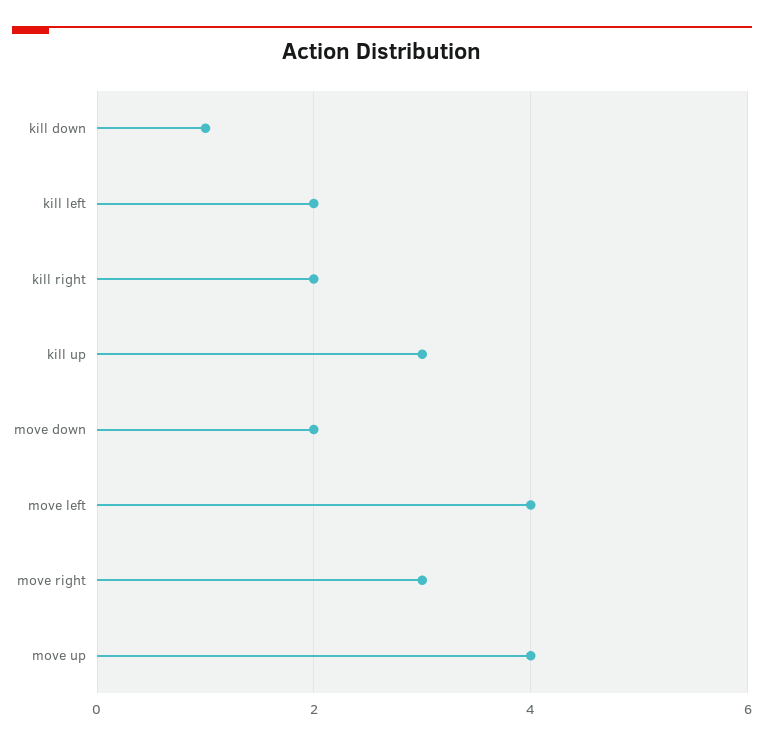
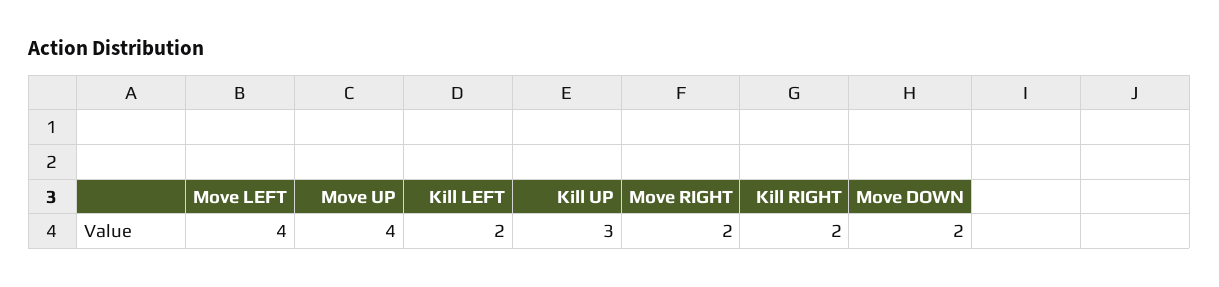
  {
-   "kill down": 1,
    "kill left": 2,
    "kill right": 2,
    "kill up": 3,
    "move down": 2,
    "move left": 4,
-   "move right": 3,
+   "move right": 2,
    "move up": 4
  }

